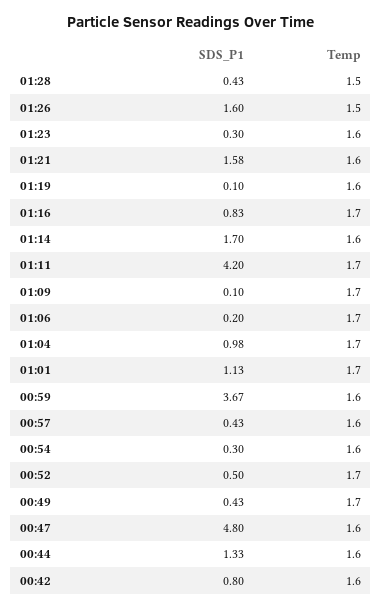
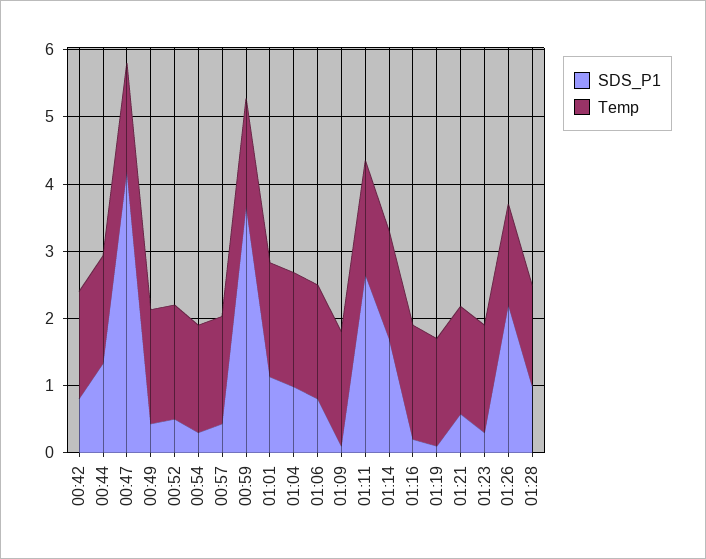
  {
    "SDS_P1": {
-     "01:28": 0.43,
+     "01:28": 1,
-     "01:26": 1.6,
+     "01:26": 2.2,
      "01:23": 0.3,
-     "01:21": 1.58,
+     "01:21": 0.6,
      "01:19": 0.1,
-     "01:16": 0.83,
+     "01:16": 0.2,
      "01:14": 1.7,
-     "01:11": 4.2,
+     "01:11": 2.6,
      "01:09": 0.1,
-     "01:06": 0.2,
+     "01:06": 0.8,
      "01:04": 0.98,
      "01:01": 1.13,
      "00:59": 3.67,
      "00:57": 0.43,
      "00:54": 0.3,
      "00:52": 0.5,
      "00:49": 0.43,
-     "00:47": 4.8,
+     "00:47": 4.2,
      "00:44": 1.33,
      "00:42": 0.8
    },
    "Temp": {
      "01:28": 1.5,
      "01:26": 1.5,
      "01:23": 1.6,
      "01:21": 1.6,
      "01:19": 1.6,
      "01:16": 1.7,
      "01:14": 1.6,
      "01:11": 1.7,
      "01:09": 1.7,
      "01:06": 1.7,
      "01:04": 1.7,
      "01:01": 1.7,
      "00:59": 1.6,
      "00:57": 1.6,
      "00:54": 1.6,
      "00:52": 1.7,
      "00:49": 1.7,
      "00:47": 1.6,
      "00:44": 1.6,
      "00:42": 1.6
    }
  }

